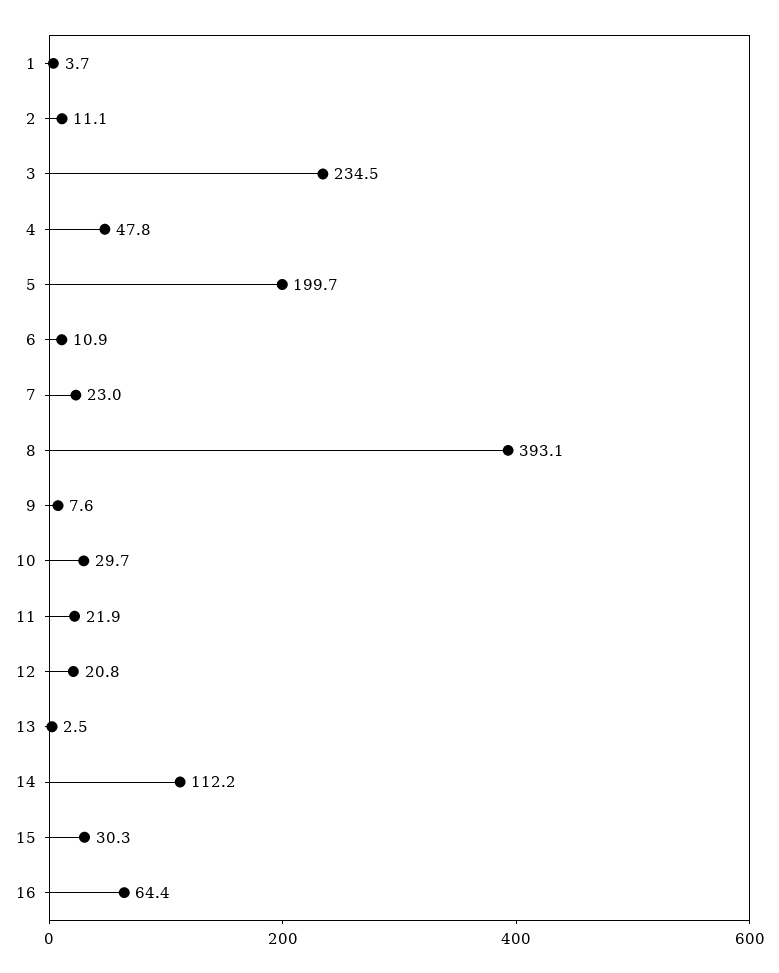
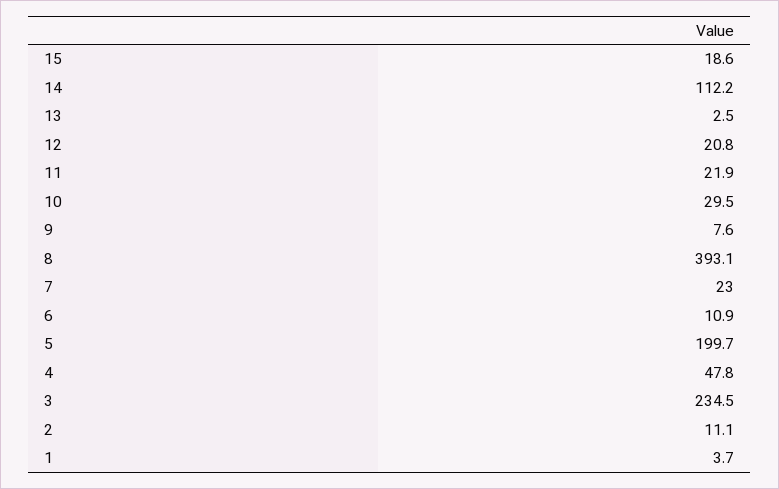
  {
    "1": 3.7,
    "2": 11.1,
    "3": 234.5,
    "4": 47.8,
    "5": 199.7,
    "6": 10.9,
    "7": 23,
    "8": 393.1,
    "9": 7.6,
-   "10": 29.7,
+   "10": 29.5,
    "11": 21.9,
    "12": 20.8,
    "13": 2.5,
    "14": 112.2,
-   "15": 30.3,
+   "15": 18.6
-   "16": 64.4
  }

